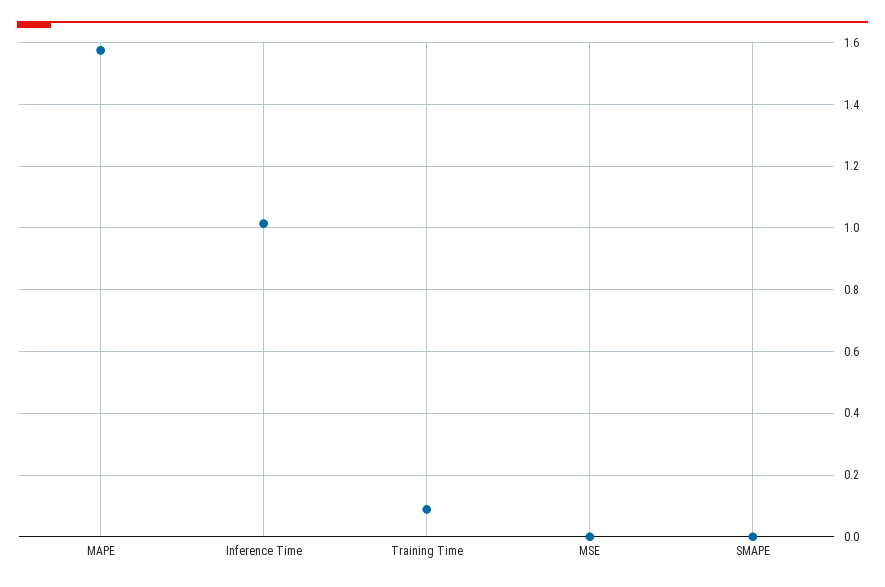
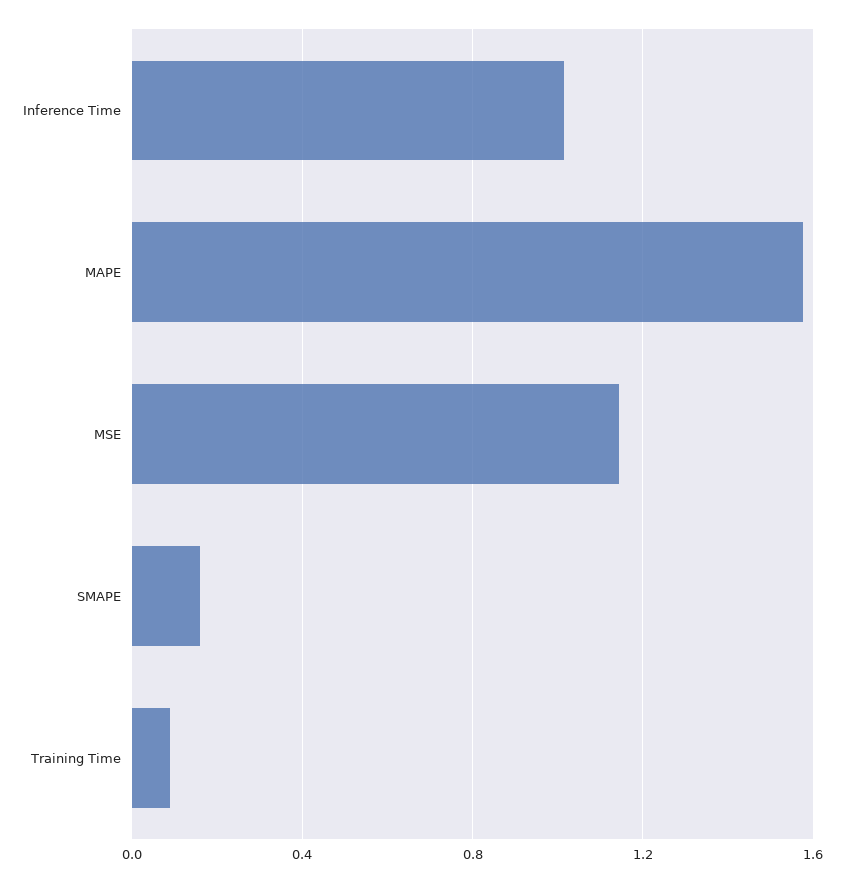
  {
    "MAPE": 1.58,
    "Inference Time": 1.02,
    "Training Time": 0.08,
-   "MSE": 0,
+   "MSE": 1.15,
-   "SMAPE": 0
+   "SMAPE": 0.15
  }

